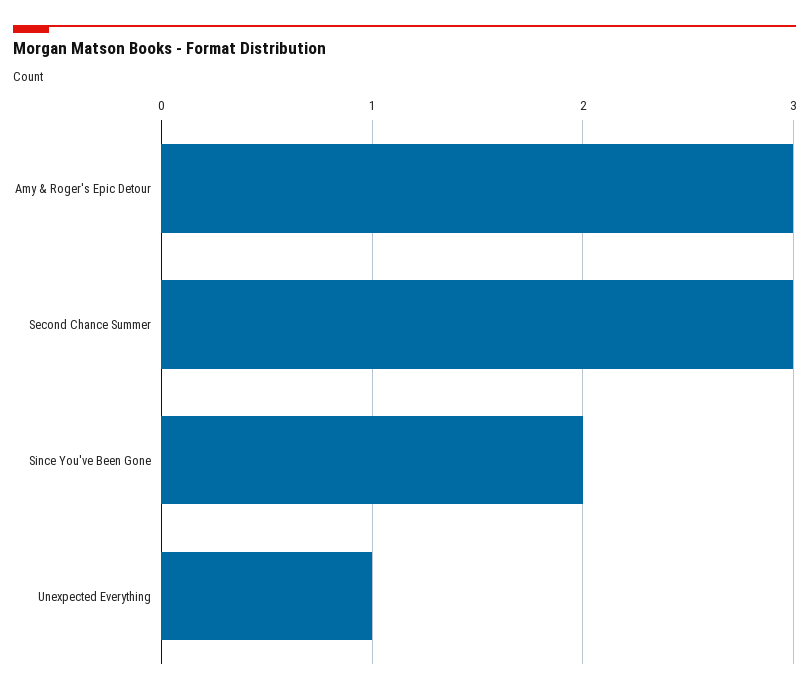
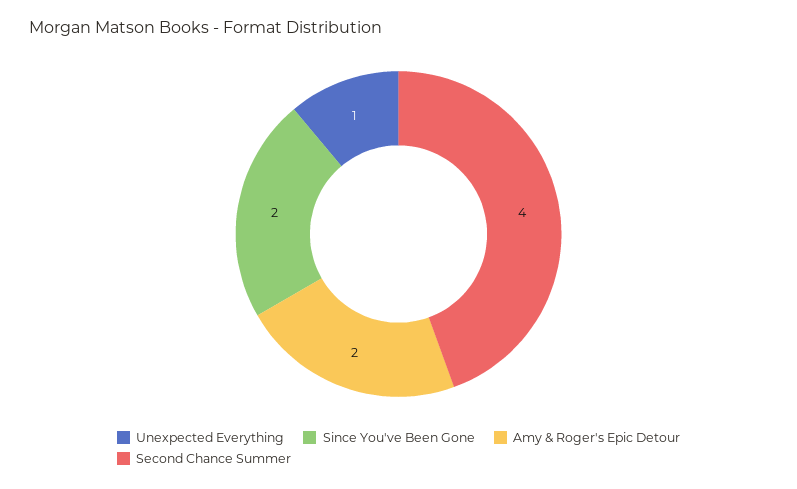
  {
-   "Amy & Roger's Epic Detour": 3,
+   "Amy & Roger's Epic Detour": 2,
-   "Second Chance Summer": 3,
+   "Second Chance Summer": 4,
    "Since You've Been Gone": 2,
    "Unexpected Everything": 1
  }

